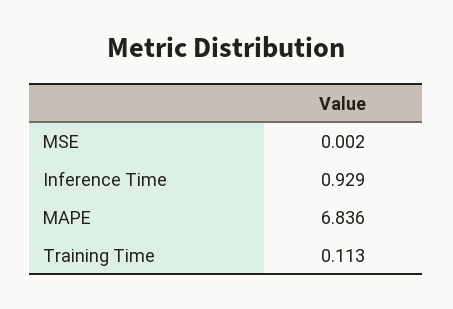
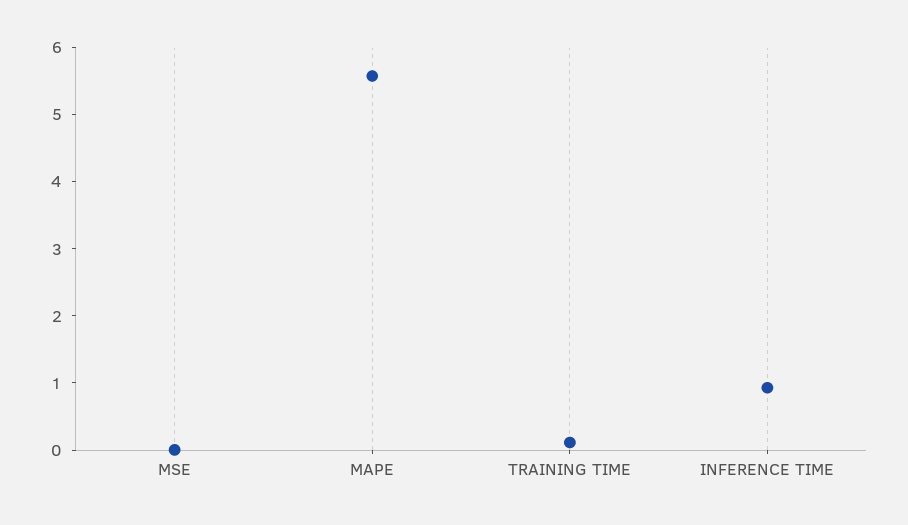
  {
    "MSE": 0.002,
    "Inference Time": 0.929,
-   "MAPE": 6.836,
+   "MAPE": 5.6,
    "Training Time": 0.113
  }

